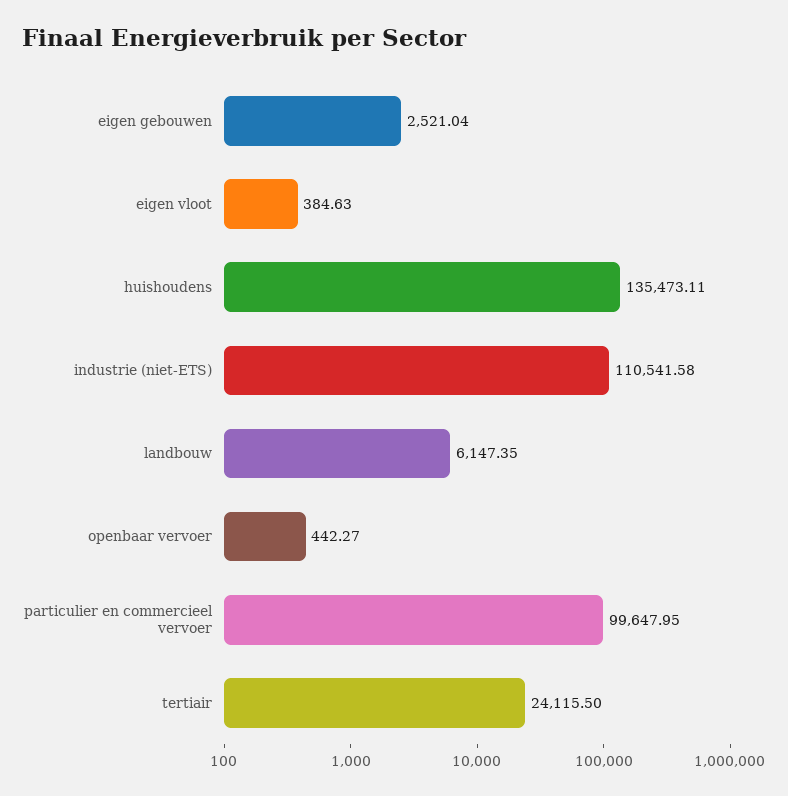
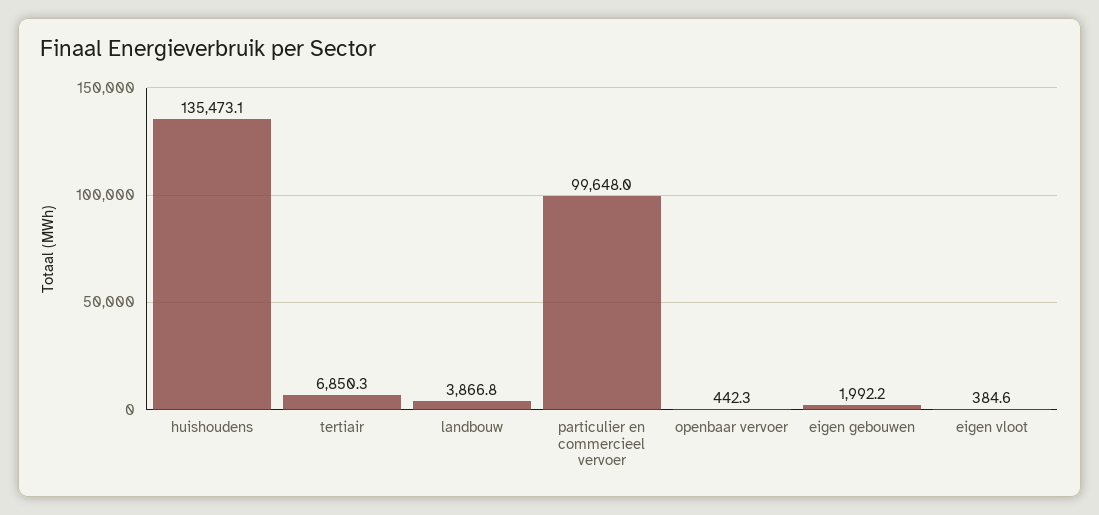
  {
-   "eigen gebouwen": 2521.04,
+   "eigen gebouwen": 1992.2,
    "eigen vloot": 384.63,
    "huishoudens": 135473.11,
-   "industrie (niet-ETS)": 110541.58,
-   "landbouw": 6147.35,
+   "landbouw": 3866.8,
    "openbaar vervoer": 442.27,
    "particulier en commercieel vervoer": 99647.95,
-   "tertiair": 24115.5
+   "tertiair": 6850.3
  }

